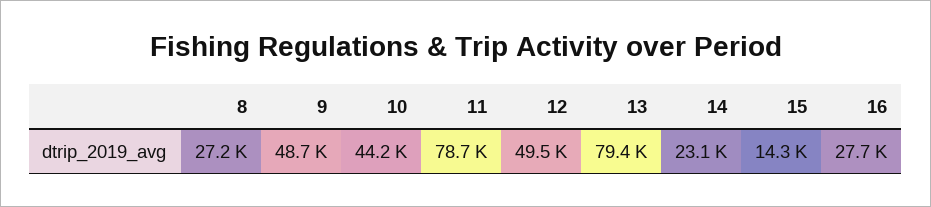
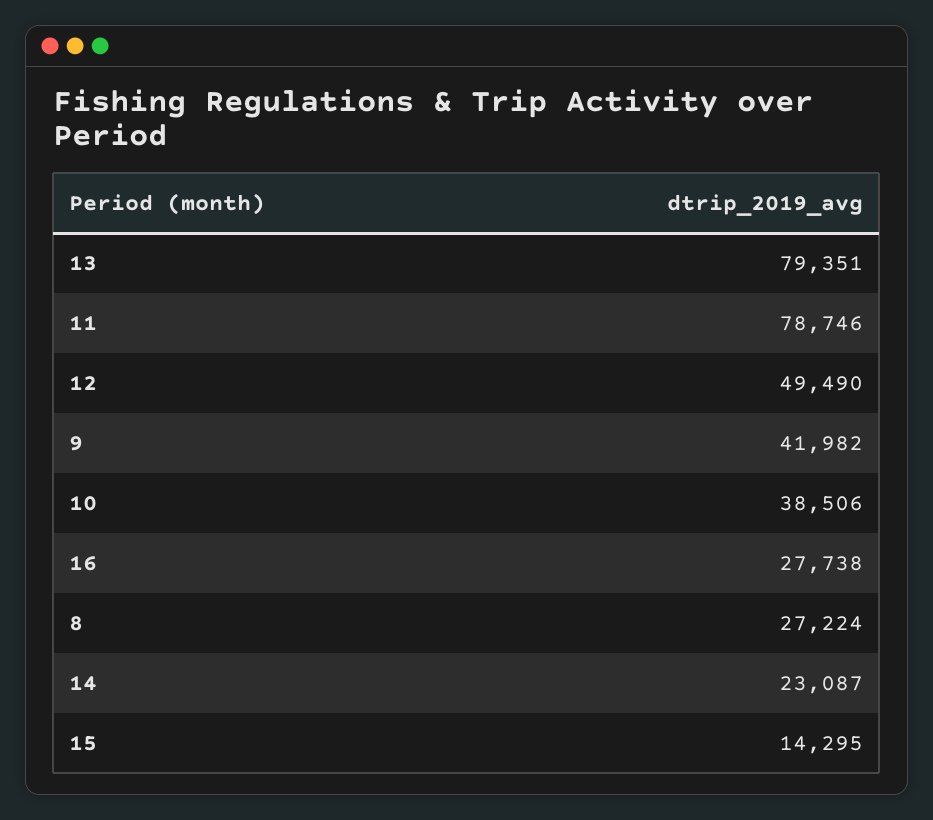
  {
    "8": 27224,
-   "9": 48700,
+   "9": 41982,
-   "10": 44200,
+   "10": 38506,
    "11": 78746,
    "12": 49490,
    "13": 79351,
    "14": 23087,
    "15": 14295,
    "16": 27738
  }

